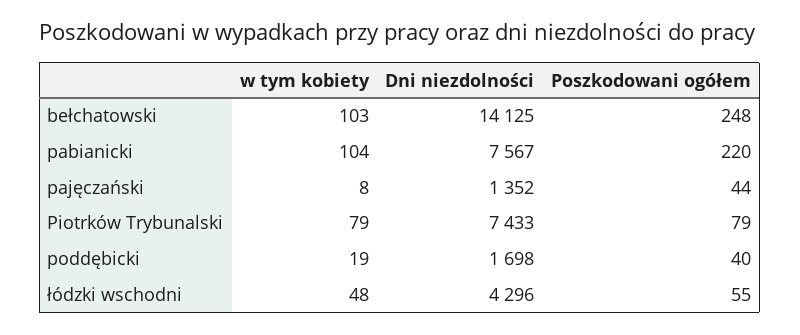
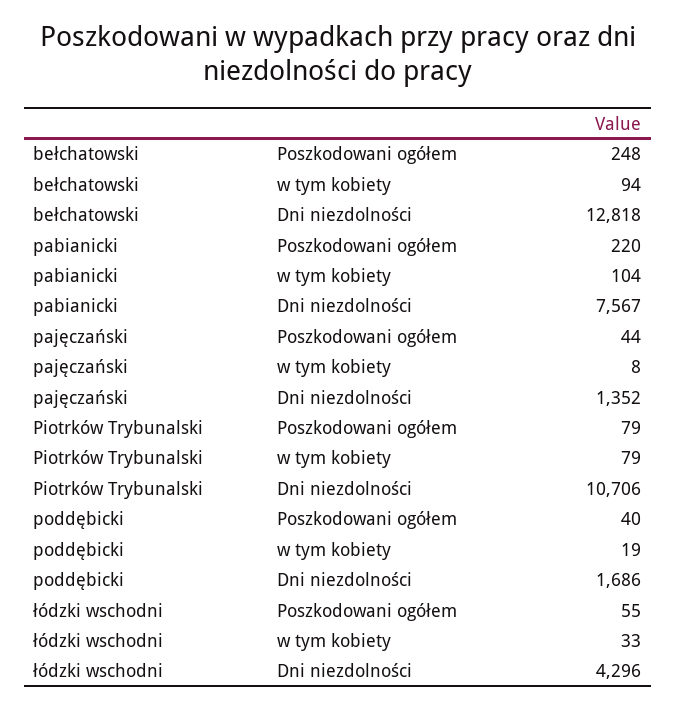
  {
    "w tym kobiety": {
-     "bełchatowski": 103,
+     "bełchatowski": 94,
      "pabianicki": 104,
      "pajęczański": 8,
      "Piotrków Trybunalski": 79,
      "poddębicki": 19,
-     "łódzki wschodni": 48
+     "łódzki wschodni": 33
    },
    "Dni niezdolności": {
-     "bełchatowski": 14125,
+     "bełchatowski": 12818,
      "pabianicki": 7567,
      "pajęczański": 1352,
-     "Piotrków Trybunalski": 7433,
+     "Piotrków Trybunalski": 10706,
-     "poddębicki": 1698,
+     "poddębicki": 1686,
      "łódzki wschodni": 4296
    },
    "Poszkodowani ogółem": {
      "bełchatowski": 248,
      "pabianicki": 220,
      "pajęczański": 44,
      "Piotrków Trybunalski": 79,
      "poddębicki": 40,
      "łódzki wschodni": 55
    }
  }

